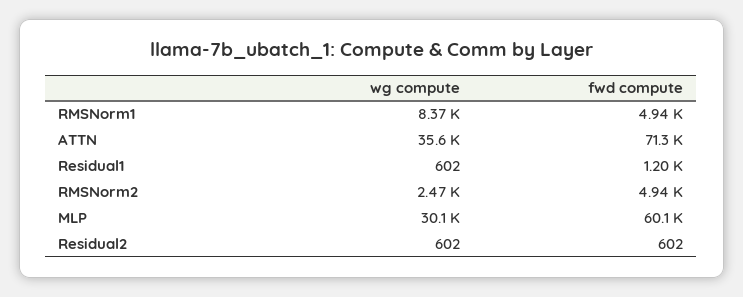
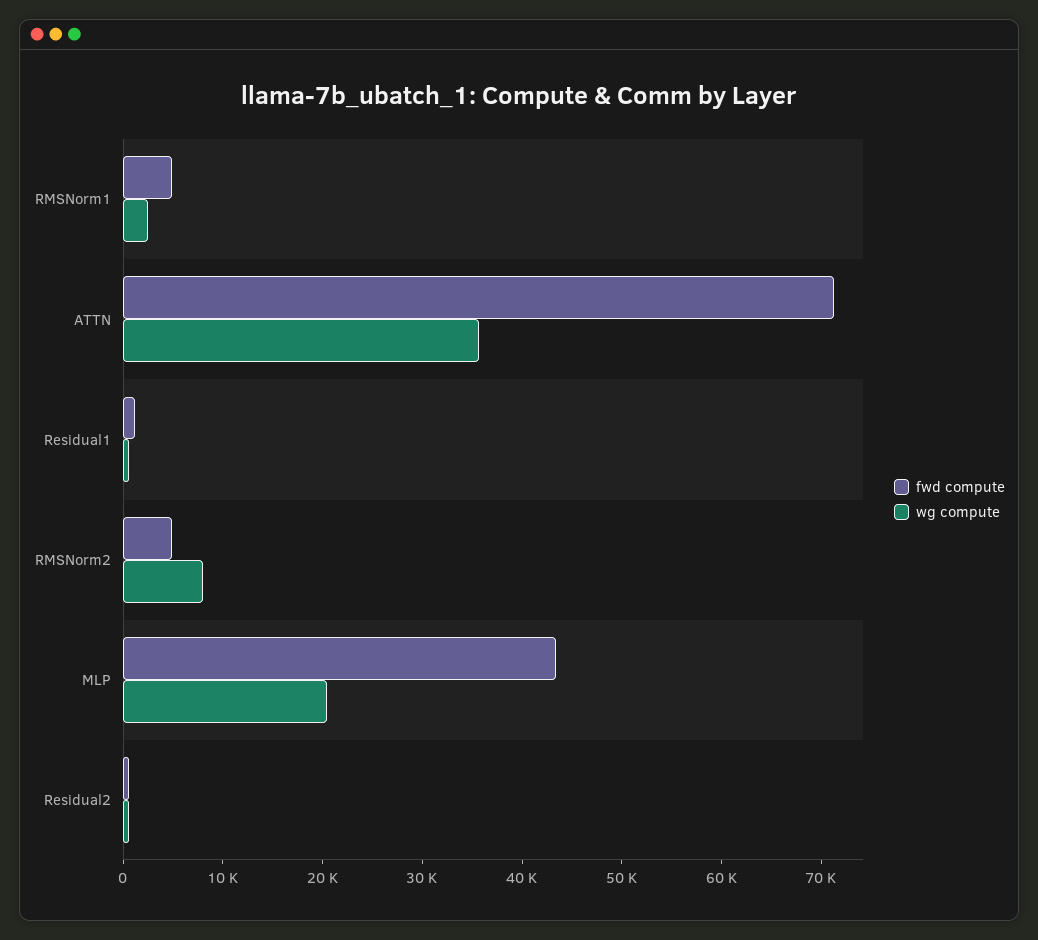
  {
    "wg compute": {
-     "RMSNorm1": 8370,
+     "RMSNorm1": 2000,
      "ATTN": 35600,
      "Residual1": 602,
-     "RMSNorm2": 2470,
+     "RMSNorm2": 8000,
-     "MLP": 30100,
+     "MLP": 20000,
      "Residual2": 602
    },
    "fwd compute": {
      "RMSNorm1": 4940,
      "ATTN": 71300,
      "Residual1": 1200,
      "RMSNorm2": 4940,
-     "MLP": 60100,
+     "MLP": 44000,
      "Residual2": 602
    }
  }

